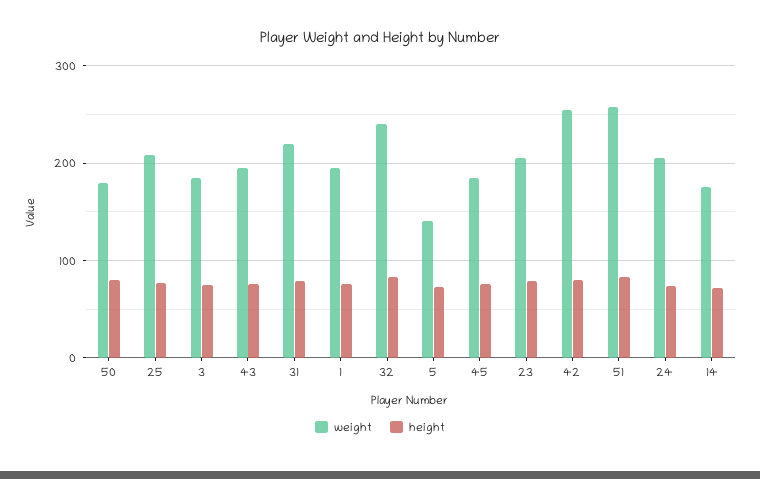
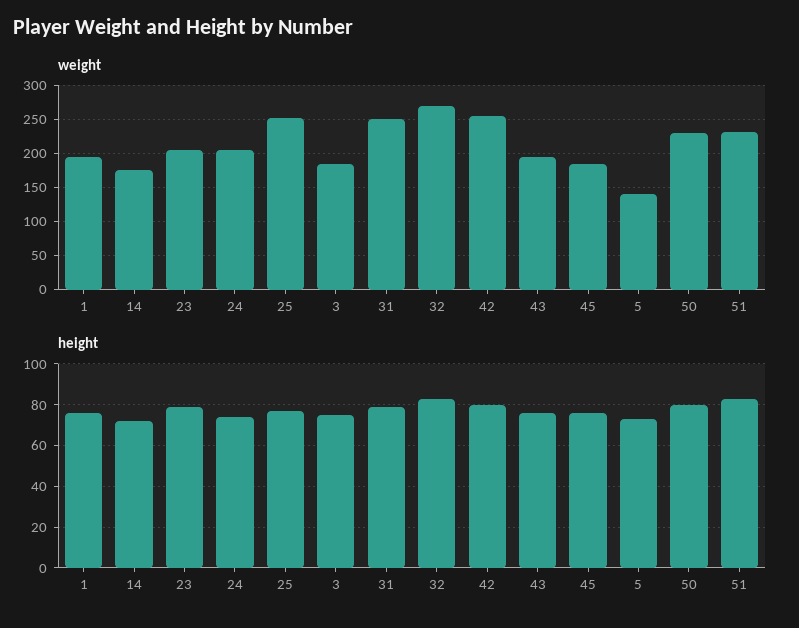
  {
    "weight": {
-     "50": 180,
+     "50": 230,
-     "25": 210,
+     "25": 250,
      "3": 190,
      "43": 200,
-     "31": 220,
+     "31": 250,
      "1": 200,
-     "32": 240,
+     "32": 270,
      "5": 140,
      "45": 190,
      "23": 210,
      "42": 260,
-     "51": 260,
+     "51": 230,
      "24": 210,
      "14": 180
    },
    "height": {
      "50": 80,
      "25": 75,
      "3": 75,
      "43": 75,
      "31": 80,
      "1": 75,
      "32": 85,
      "5": 75,
      "45": 75,
      "23": 80,
      "42": 80,
      "51": 85,
      "24": 75,
      "14": 70
    }
  }

